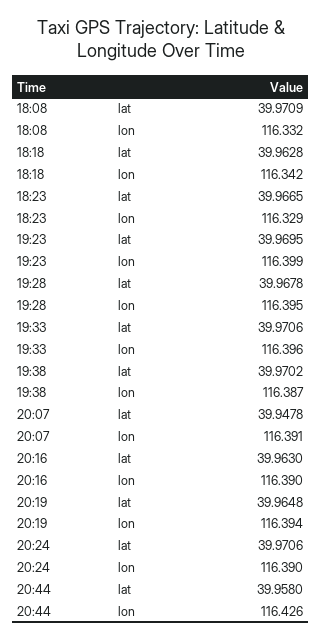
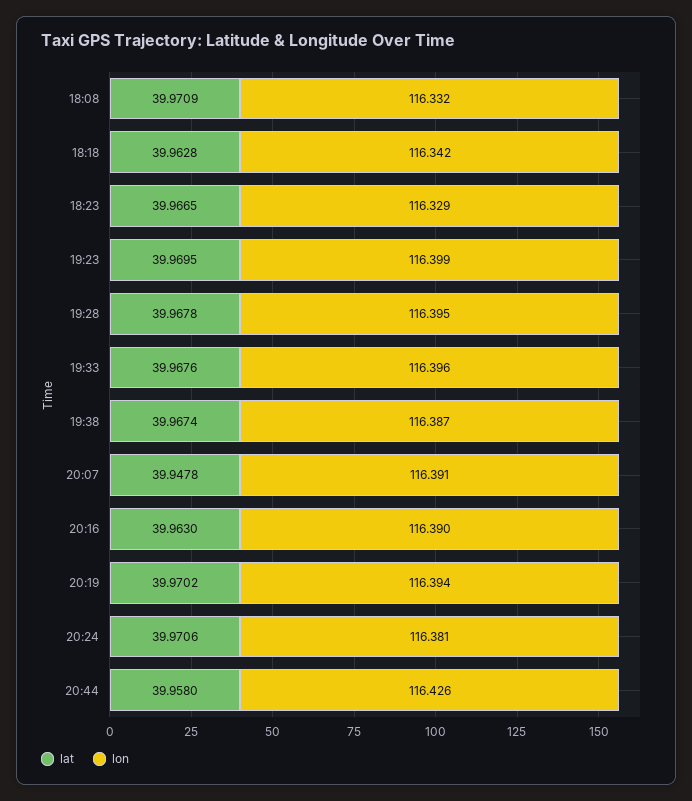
  {
    "lat": {
      "18:08": 39.9709,
      "18:18": 39.9628,
      "18:23": 39.9665,
      "19:23": 39.9695,
      "19:28": 39.9678,
-     "19:33": 39.9706,
+     "19:33": 39.9676,
-     "19:38": 39.9702,
+     "19:38": 39.9674,
      "20:07": 39.9478,
      "20:16": 39.963,
-     "20:19": 39.9648,
+     "20:19": 39.9702,
      "20:24": 39.9706,
      "20:44": 39.958
    },
    "lon": {
      "18:08": 116.332,
      "18:18": 116.342,
      "18:23": 116.329,
      "19:23": 116.399,
      "19:28": 116.395,
      "19:33": 116.396,
      "19:38": 116.387,
      "20:07": 116.391,
      "20:16": 116.39,
      "20:19": 116.394,
-     "20:24": 116.39,
+     "20:24": 116.381,
      "20:44": 116.426
    }
  }

